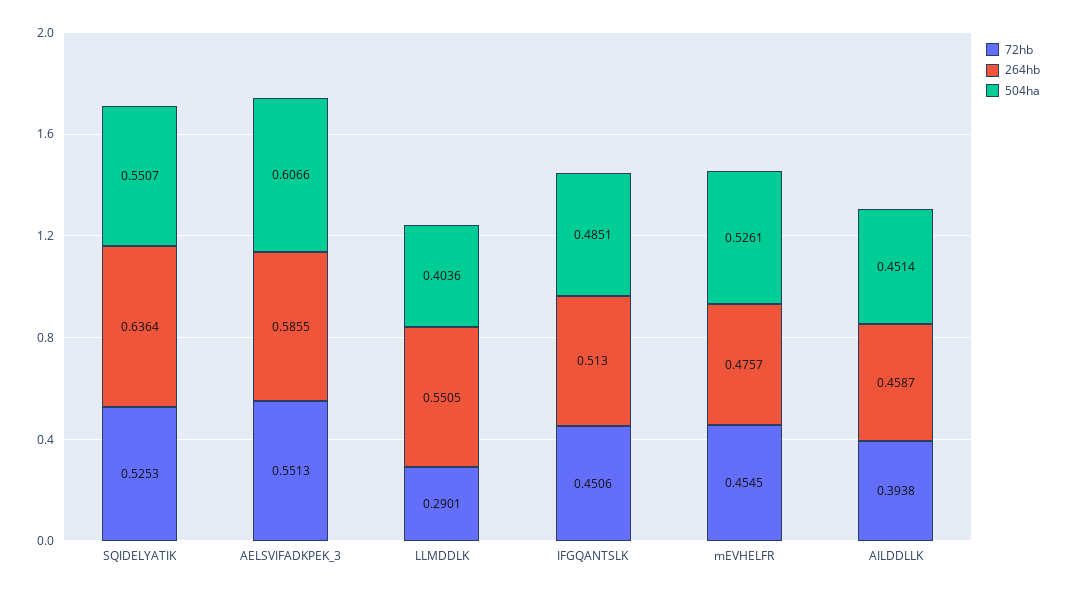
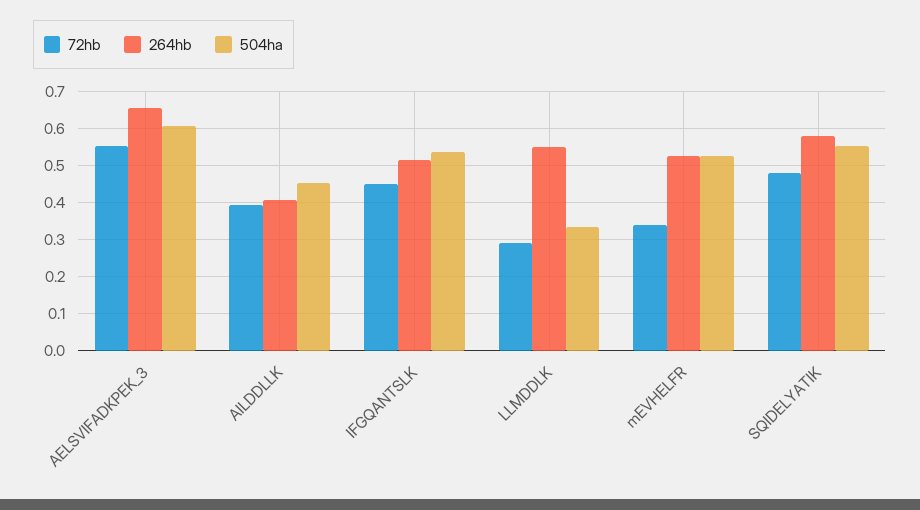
  {
    "72hb": {
-     "SQIDELYATIK": 0.5253,
+     "SQIDELYATIK": 0.48,
      "AELSVIFADKPEK_3": 0.5513,
      "LLMDDLK": 0.2901,
      "IFGQANTSLK": 0.4506,
-     "mEVHELFR": 0.4545,
+     "mEVHELFR": 0.34,
      "AILDDLLK": 0.3938
    },
    "264hb": {
-     "SQIDELYATIK": 0.6364,
+     "SQIDELYATIK": 0.58,
-     "AELSVIFADKPEK_3": 0.5855,
+     "AELSVIFADKPEK_3": 0.66,
      "LLMDDLK": 0.5505,
      "IFGQANTSLK": 0.513,
-     "mEVHELFR": 0.4757,
+     "mEVHELFR": 0.52,
-     "AILDDLLK": 0.4587
+     "AILDDLLK": 0.4
    },
    "504ha": {
      "SQIDELYATIK": 0.5507,
      "AELSVIFADKPEK_3": 0.6066,
-     "LLMDDLK": 0.4036,
+     "LLMDDLK": 0.34,
-     "IFGQANTSLK": 0.4851,
+     "IFGQANTSLK": 0.54,
      "mEVHELFR": 0.5261,
      "AILDDLLK": 0.4514
    }
  }

